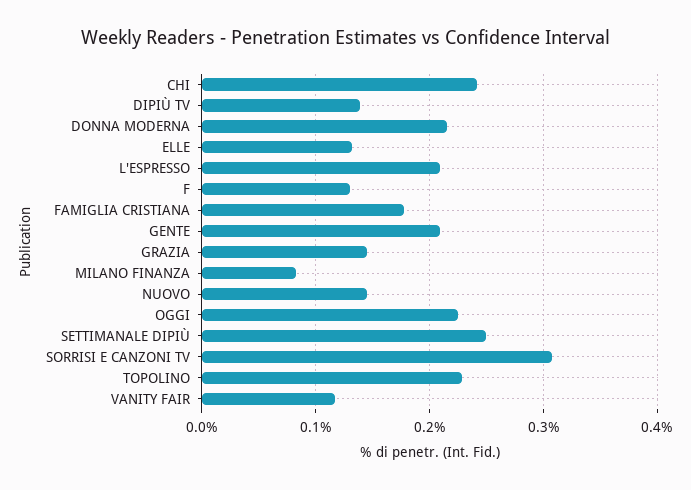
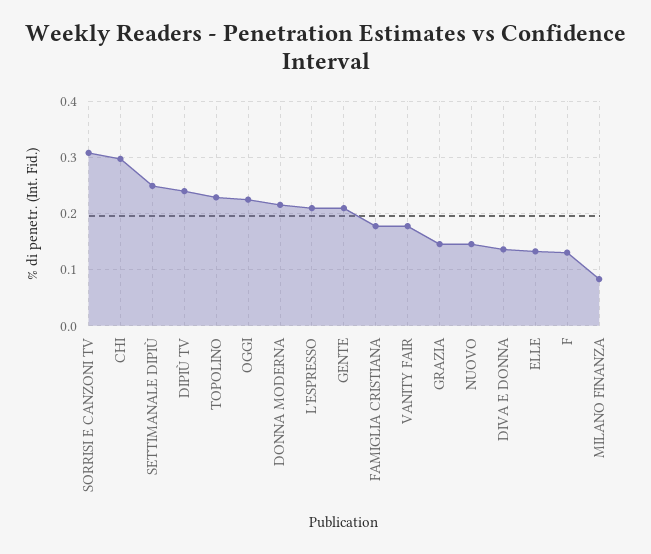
  {
-   "CHI": 0.24,
+   "CHI": 0.3,
-   "DIPIÙ TV": 0.14,
+   "DIPIÙ TV": 0.24,
    "DONNA MODERNA": 0.22,
    "ELLE": 0.13,
    "L'ESPRESSO": 0.21,
    "F": 0.13,
    "FAMIGLIA CRISTIANA": 0.18,
    "GENTE": 0.21,
    "GRAZIA": 0.15,
    "MILANO FINANZA": 0.08,
    "NUOVO": 0.15,
    "OGGI": 0.22,
    "SETTIMANALE DIPIÙ": 0.25,
    "SORRISI E CANZONI TV": 0.31,
    "TOPOLINO": 0.23,
-   "VANITY FAIR": 0.12
+   "VANITY FAIR": 0.18,
+   "DIVA E DONNA": 0.14
  }

